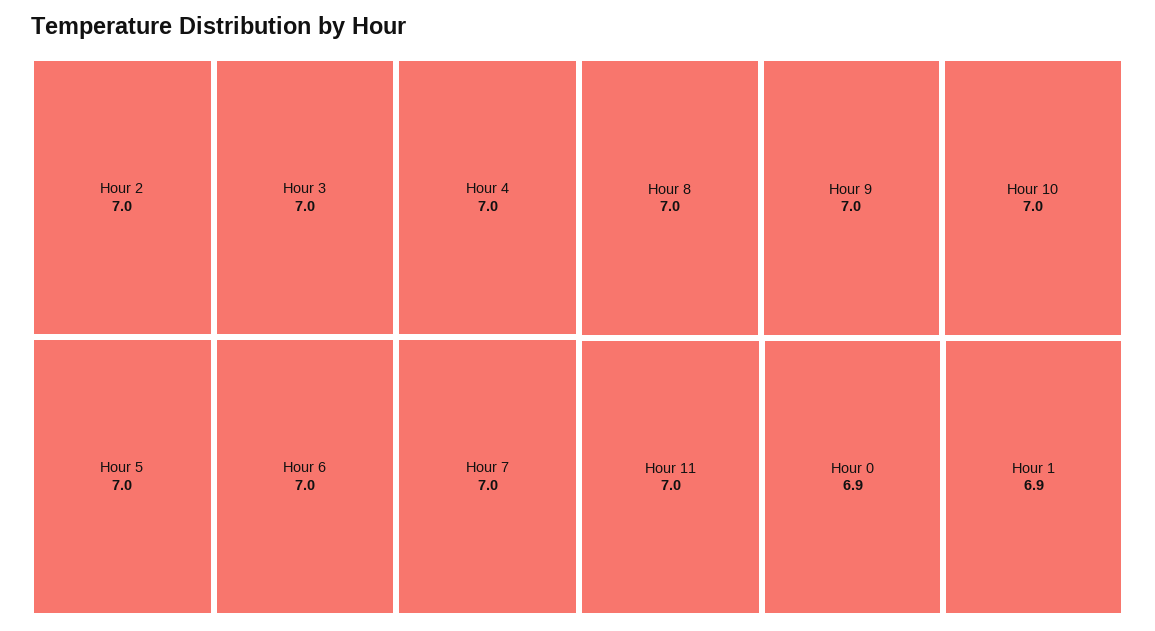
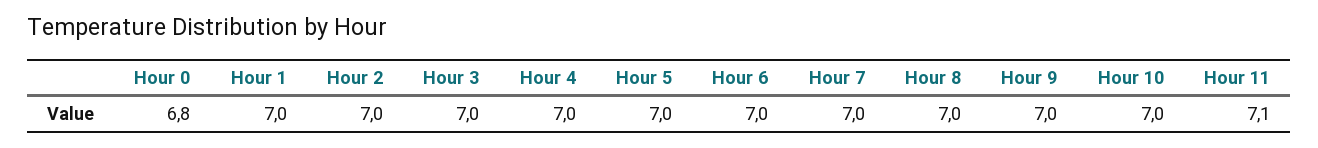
  {
    "Hour 2": 7,
    "Hour 3": 7,
    "Hour 4": 7,
    "Hour 5": 7,
    "Hour 6": 7,
    "Hour 7": 7,
    "Hour 8": 7,
    "Hour 9": 7,
    "Hour 10": 7,
-   "Hour 11": 7,
+   "Hour 11": 7.1,
-   "Hour 0": 6.9,
+   "Hour 0": 6.8,
-   "Hour 1": 6.9
+   "Hour 1": 7
  }

